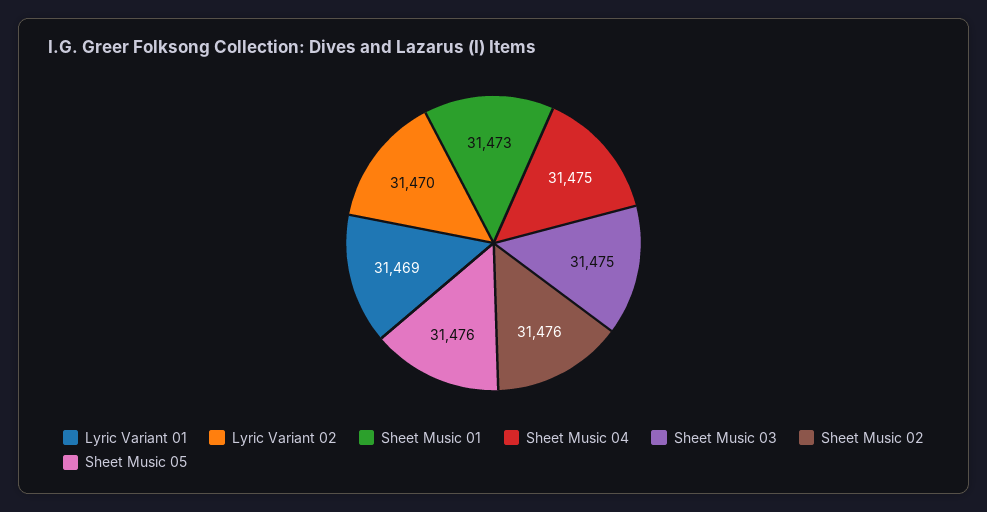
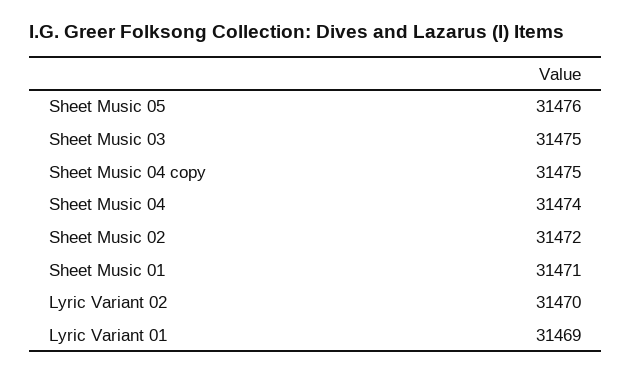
  {
    "Lyric Variant 01": 31469,
    "Lyric Variant 02": 31470,
-   "Sheet Music 01": 31473,
+   "Sheet Music 01": 31471,
-   "Sheet Music 04": 31475,
+   "Sheet Music 04": 31474,
    "Sheet Music 03": 31475,
-   "Sheet Music 02": 31476,
+   "Sheet Music 02": 31472,
-   "Sheet Music 05": 31476
+   "Sheet Music 05": 31476,
+   "Sheet Music 04 copy": 31475
  }

